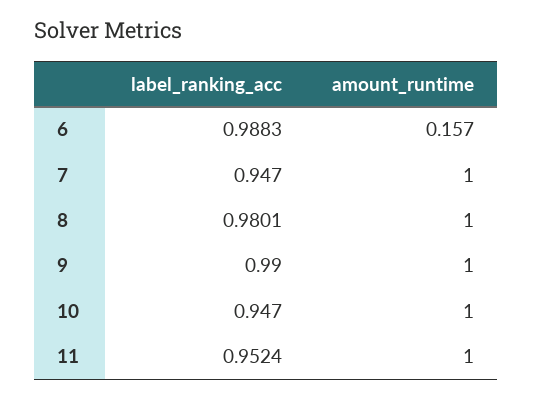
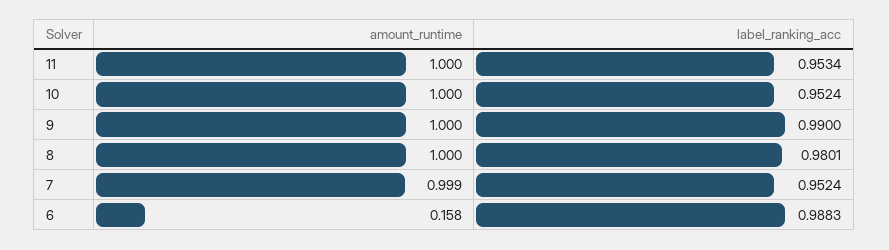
  {
    "label_ranking_acc": {
      "6": 0.9883,
-     "7": 0.947,
+     "7": 0.9524,
      "8": 0.9801,
      "9": 0.99,
-     "10": 0.947,
+     "10": 0.9524,
-     "11": 0.9524
+     "11": 0.9534
    },
    "amount_runtime": {
-     "6": 0.157,
+     "6": 0.158,
-     "7": 1,
+     "7": 0.999,
      "8": 1,
      "9": 1,
      "10": 1,
      "11": 1
    }
  }

